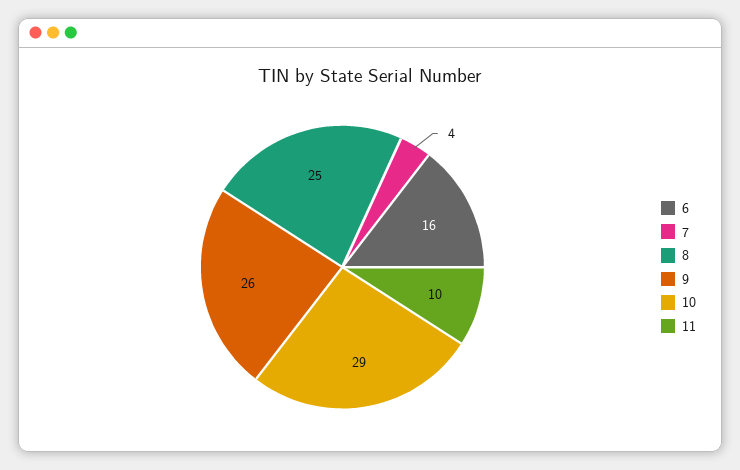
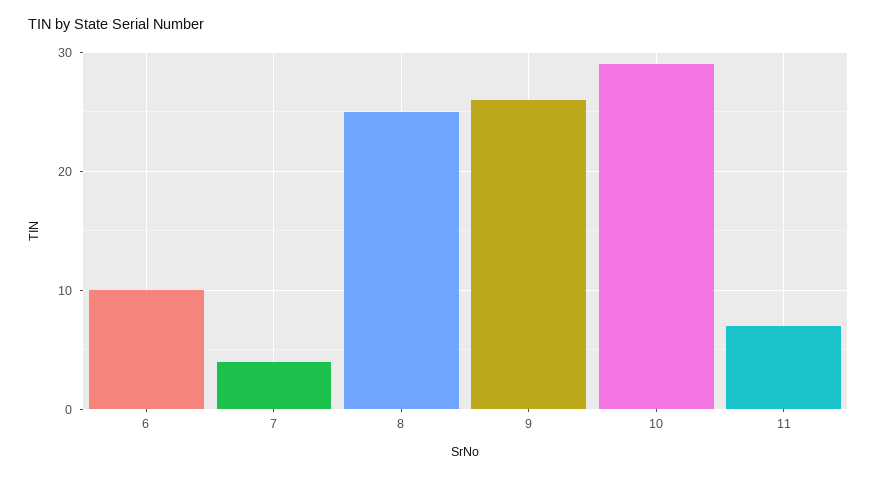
  {
-   "6": 16,
+   "6": 10,
    "7": 4,
    "8": 25,
    "9": 26,
    "10": 29,
-   "11": 10
+   "11": 7
  }

